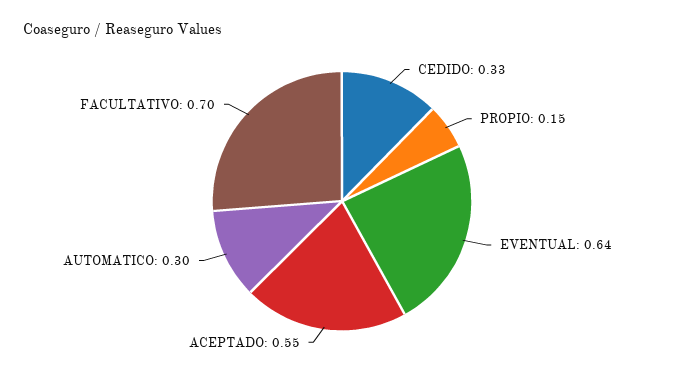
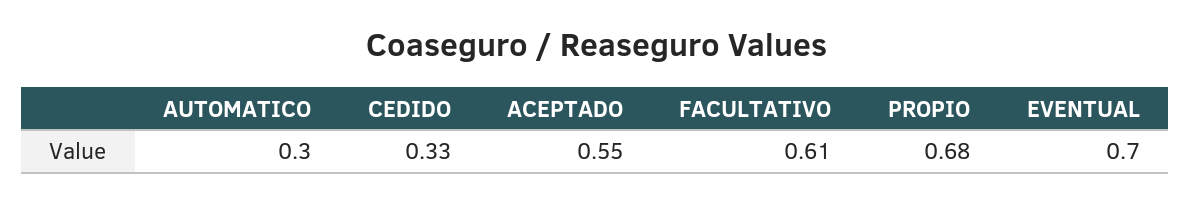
  {
    "CEDIDO": 0.33,
-   "PROPIO": 0.15,
+   "PROPIO": 0.68,
-   "EVENTUAL": 0.64,
+   "EVENTUAL": 0.7,
    "ACEPTADO": 0.55,
    "AUTOMATICO": 0.3,
-   "FACULTATIVO": 0.7
+   "FACULTATIVO": 0.61
  }

